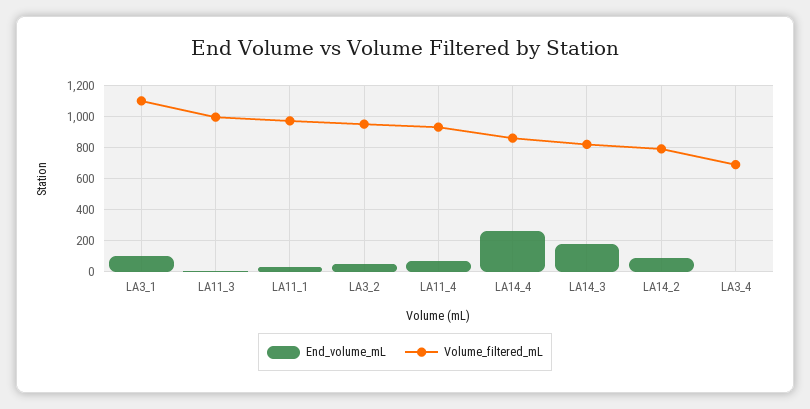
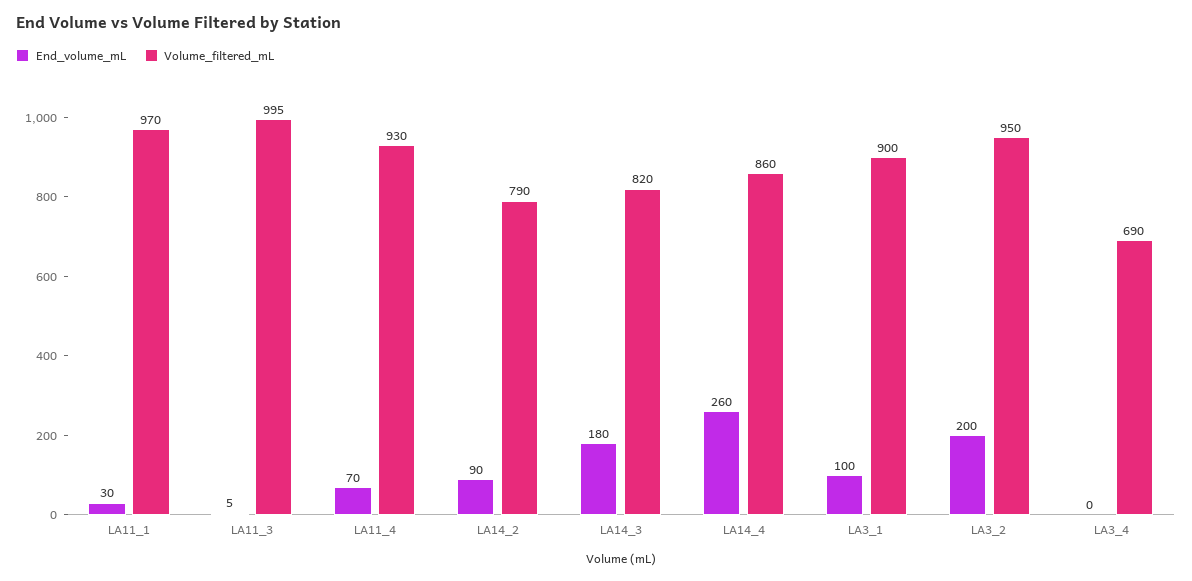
  {
    "End_volume_mL": {
      "LA3_1": 100,
      "LA11_3": 5,
      "LA11_1": 30,
-     "LA3_2": 50,
+     "LA3_2": 200,
      "LA11_4": 70,
      "LA14_4": 260,
      "LA14_3": 180,
      "LA14_2": 90,
      "LA3_4": 0
    },
    "Volume_filtered_mL": {
-     "LA3_1": 1100,
+     "LA3_1": 900,
      "LA11_3": 995,
      "LA11_1": 970,
      "LA3_2": 950,
      "LA11_4": 930,
      "LA14_4": 860,
      "LA14_3": 820,
      "LA14_2": 790,
      "LA3_4": 690
    }
  }

